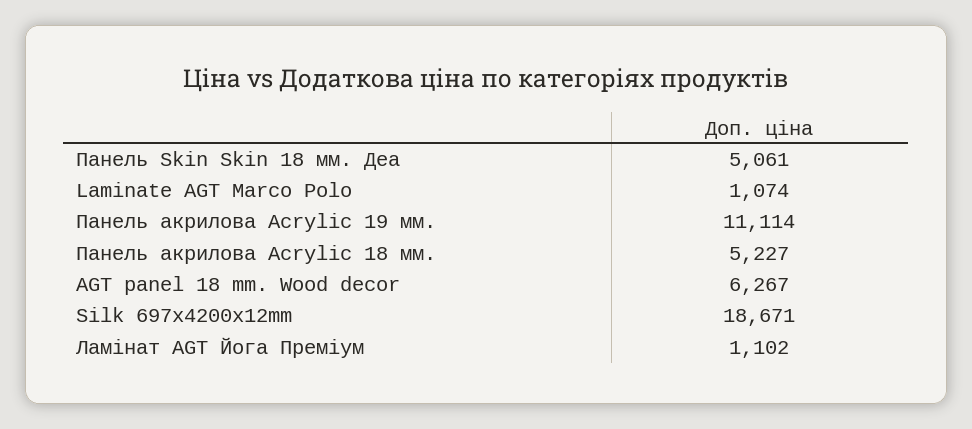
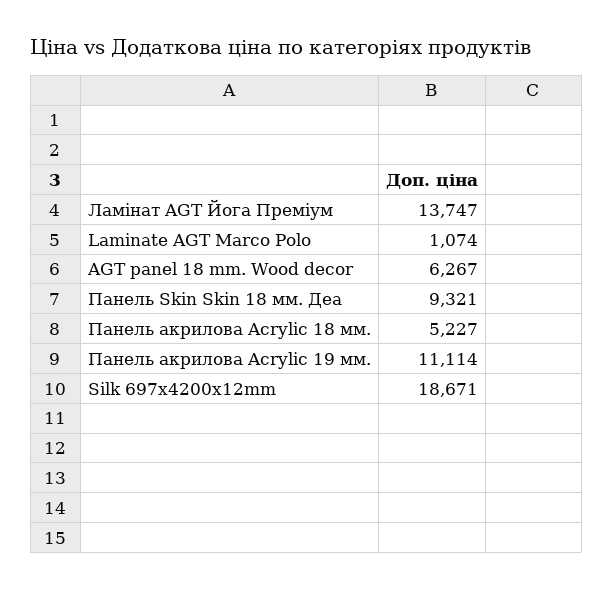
  {
-   "Панель Skin Skin 18 мм. Деа": 5061,
+   "Панель Skin Skin 18 мм. Деа": 9321,
    "Laminate AGT Marco Polo": 1074,
    "Панель акрилова Acrylic 19 мм.": 11114,
    "Панель акрилова Acrylic 18 мм.": 5227,
    "AGT panel 18 mm. Wood decor": 6267,
    "Silk 697x4200x12mm": 18671,
-   "Ламінат AGT Йога Преміум": 1102
+   "Ламінат AGT Йога Преміум": 13747
  }

